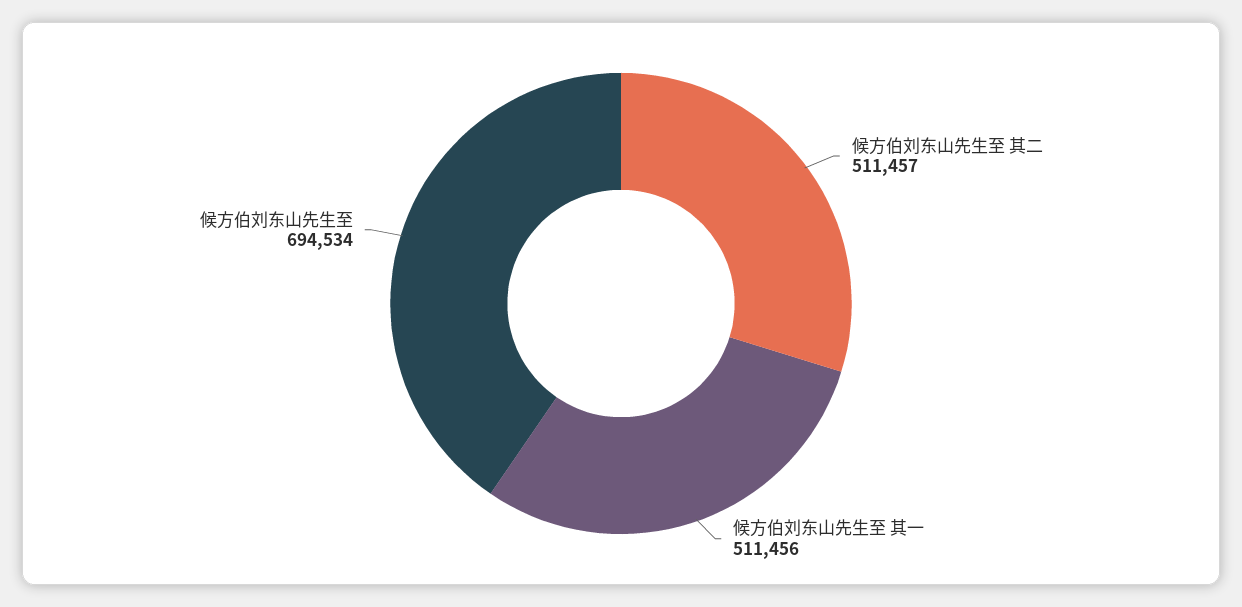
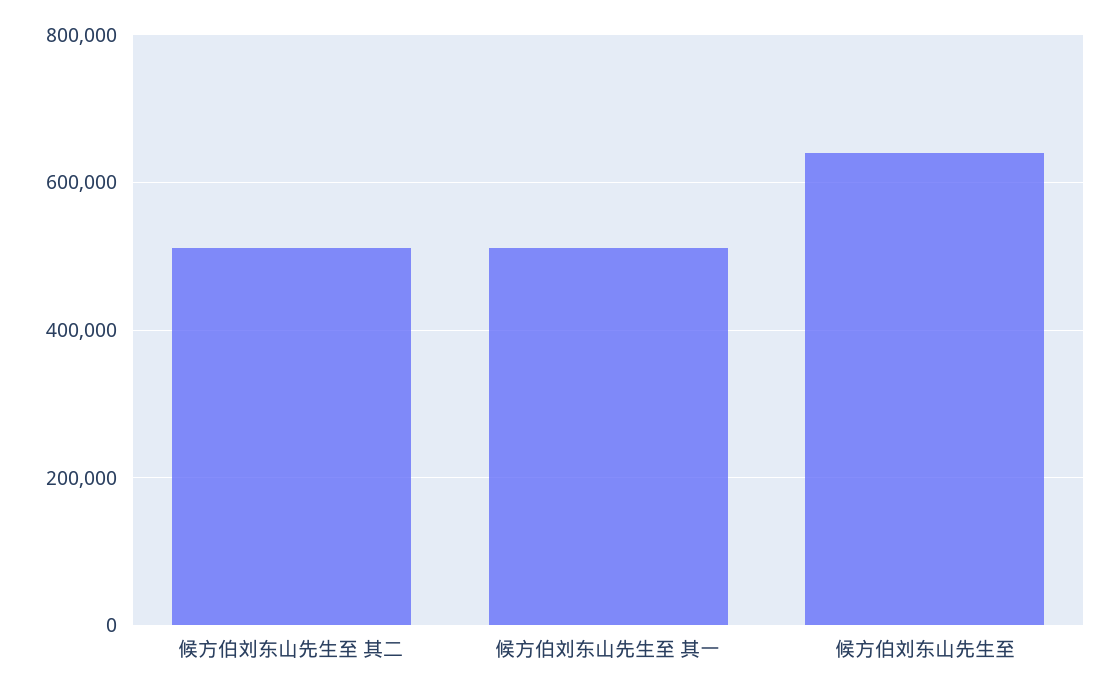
  {
    "候方伯刘东山先生至 其二": 511457,
    "候方伯刘东山先生至 其一": 511456,
-   "候方伯刘东山先生至": 694534
+   "候方伯刘东山先生至": 640000
  }

